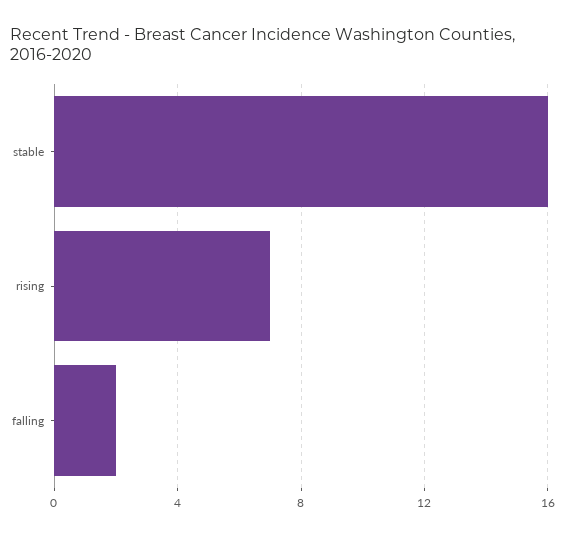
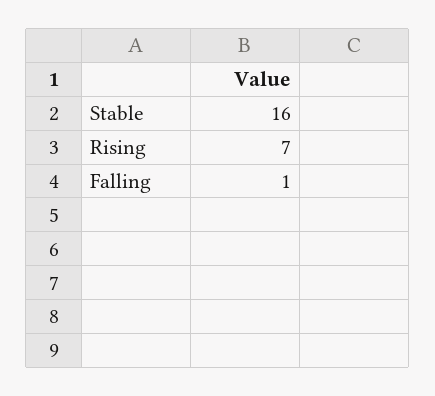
  {
    "stable": 16,
    "rising": 7,
-   "falling": 2
+   "falling": 1
  }

